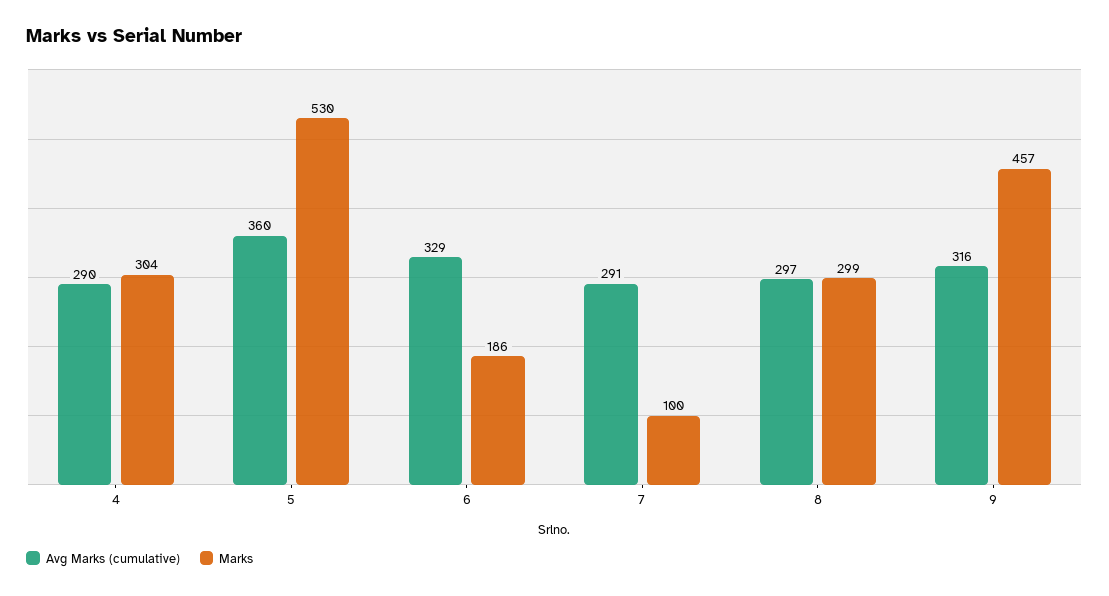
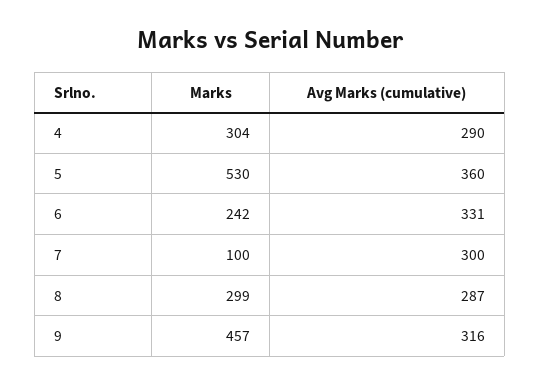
  {
    "Avg Marks (cumulative)": {
      "4": 290,
      "5": 360,
-     "6": 329,
+     "6": 331,
-     "7": 291,
+     "7": 300,
-     "8": 297,
+     "8": 287,
      "9": 316
    },
    "Marks": {
      "4": 304,
      "5": 530,
-     "6": 186,
+     "6": 242,
      "7": 100,
      "8": 299,
      "9": 457
    }
  }

